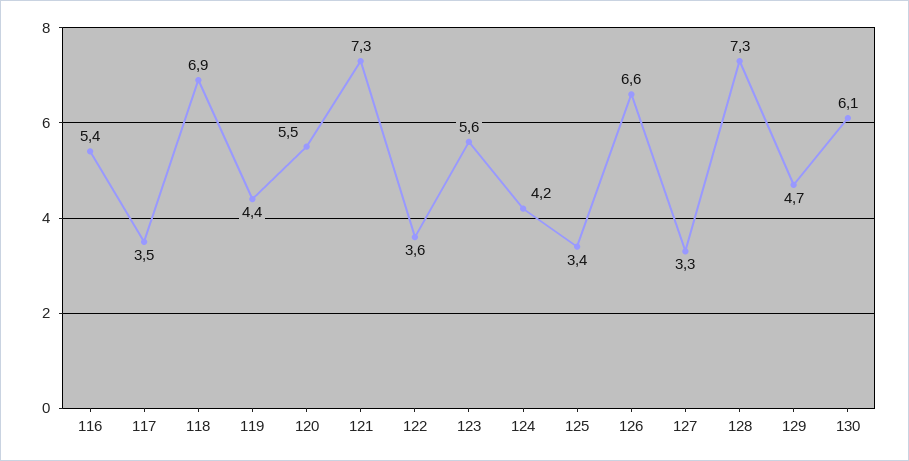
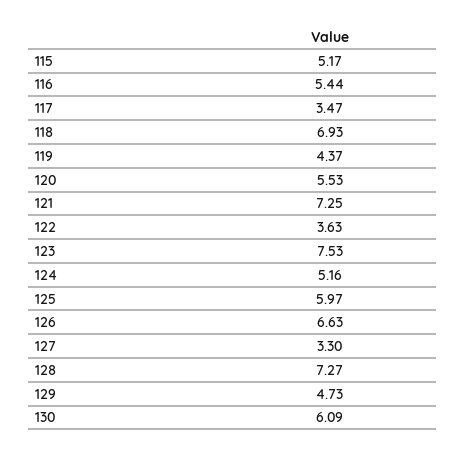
  {
    "116": 5.44,
    "117": 3.47,
    "118": 6.93,
    "119": 4.37,
    "120": 5.53,
    "121": 7.25,
    "122": 3.63,
-   "123": 5.6,
+   "123": 7.53,
-   "124": 4.2,
+   "124": 5.16,
-   "125": 3.4,
+   "125": 5.97,
    "126": 6.63,
    "127": 3.3,
    "128": 7.27,
    "129": 4.73,
-   "130": 6.09
+   "130": 6.09,
+   "115": 5.17
  }

